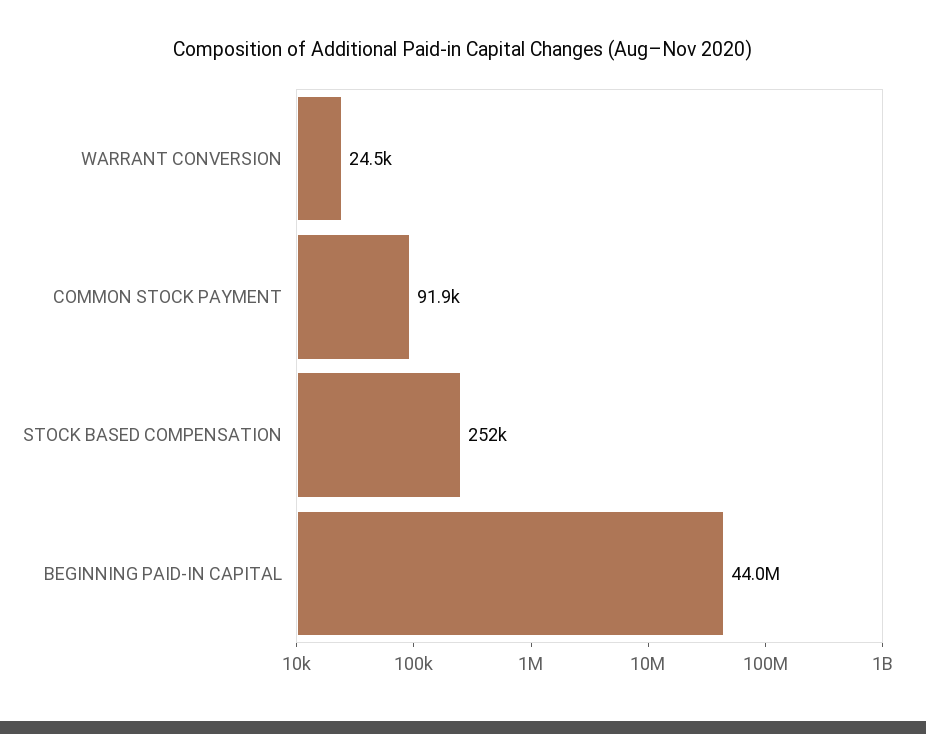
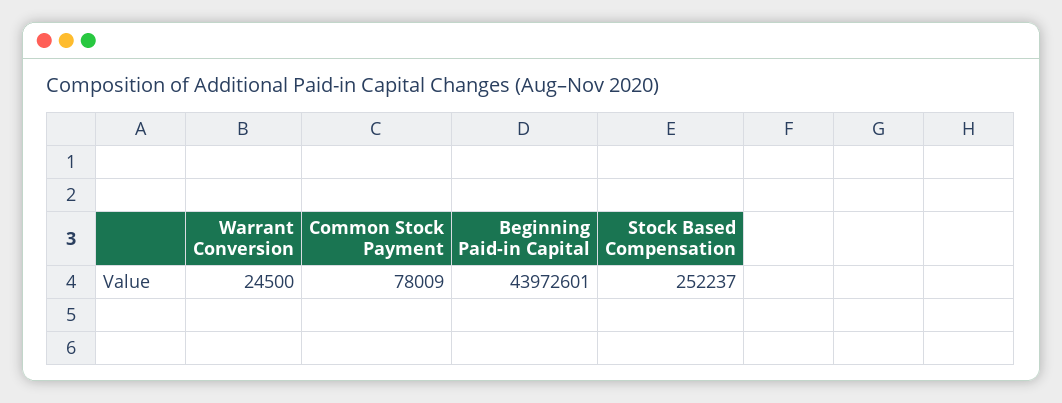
  {
    "WARRANT CONVERSION": 24500,
-   "COMMON STOCK PAYMENT": 91900,
+   "COMMON STOCK PAYMENT": 78009,
    "STOCK BASED COMPENSATION": 252237,
    "BEGINNING PAID-IN CAPITAL": 43972601
  }

